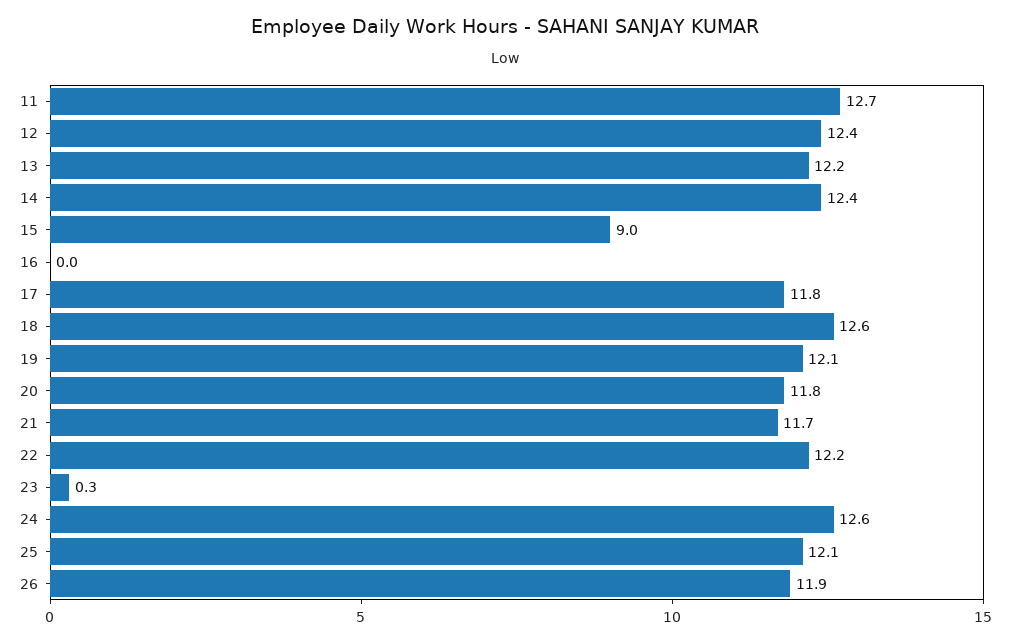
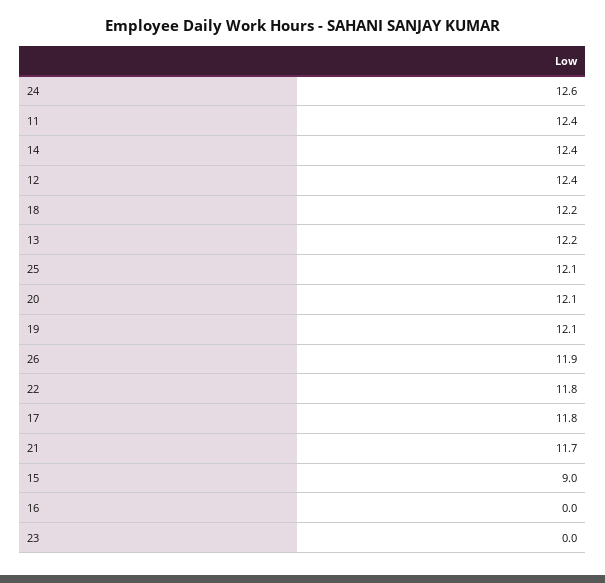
  {
-   "11": 12.7,
+   "11": 12.4,
    "12": 12.4,
    "13": 12.2,
    "14": 12.4,
    "15": 9,
    "16": 0,
    "17": 11.8,
-   "18": 12.6,
+   "18": 12.2,
    "19": 12.1,
-   "20": 11.8,
+   "20": 12.1,
    "21": 11.7,
-   "22": 12.2,
+   "22": 11.8,
-   "23": 0.3,
+   "23": 0,
    "24": 12.6,
    "25": 12.1,
    "26": 11.9
  }

